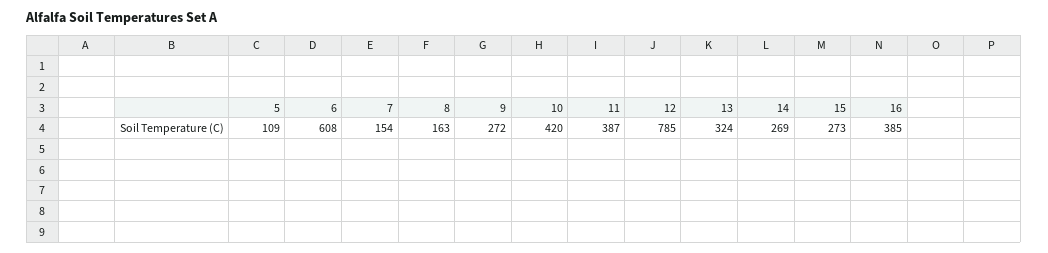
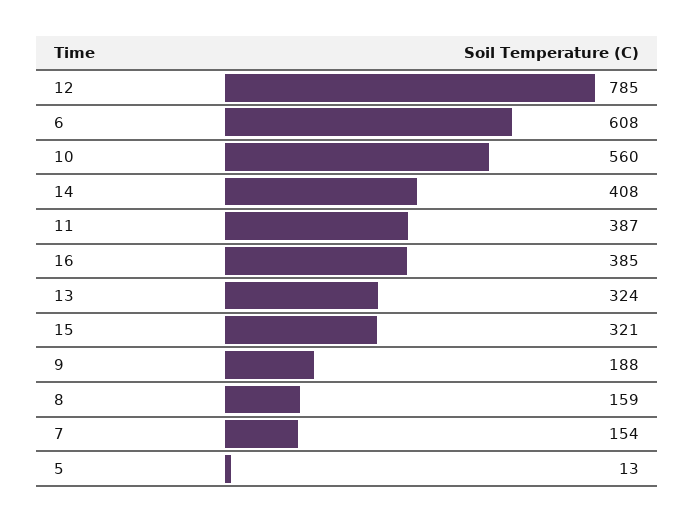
  {
-   "5": 109,
+   "5": 13,
    "6": 608,
    "7": 154,
-   "8": 163,
+   "8": 159,
-   "9": 272,
+   "9": 188,
-   "10": 420,
+   "10": 560,
    "11": 387,
    "12": 785,
    "13": 324,
-   "14": 269,
+   "14": 408,
-   "15": 273,
+   "15": 321,
    "16": 385
  }

